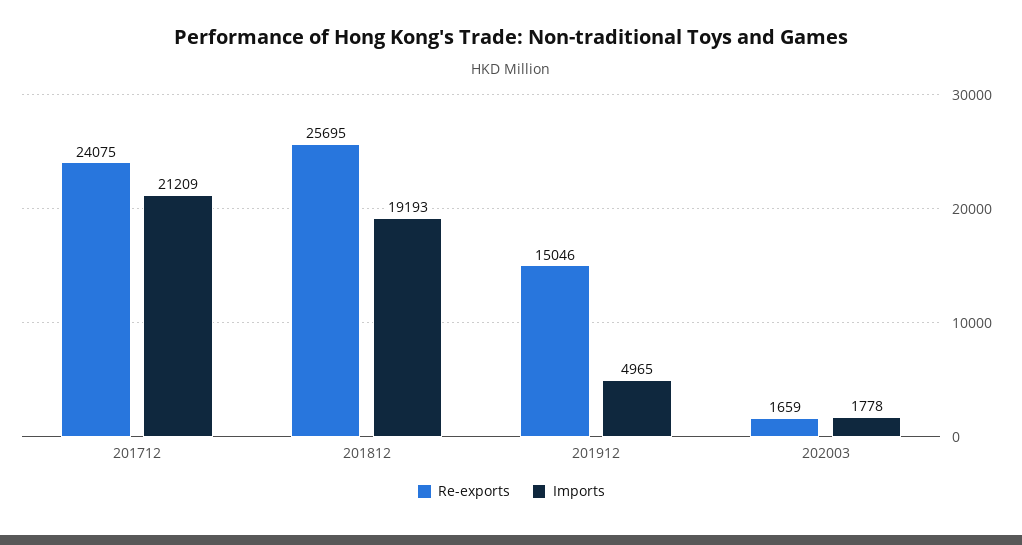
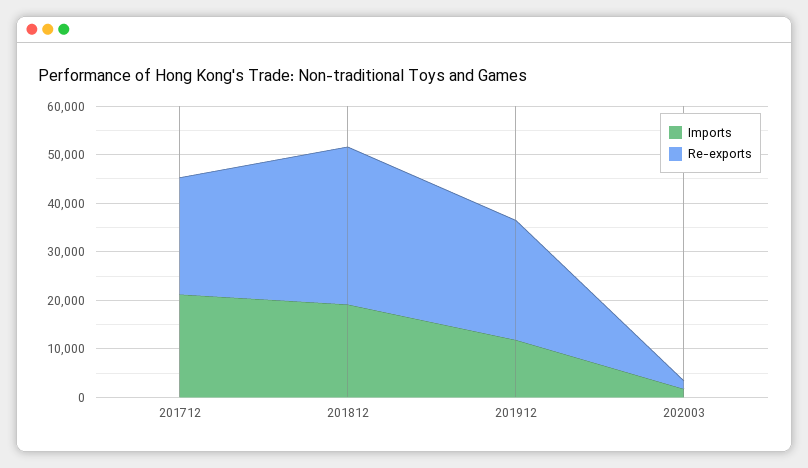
  {
    "Re-exports": {
      "201712": 24075,
-     "201812": 25695,
+     "201812": 32000,
-     "201912": 15046,
+     "201912": 24000,
      "202003": 1659
    },
    "Imports": {
      "201712": 21209,
      "201812": 19193,
-     "201912": 4965,
+     "201912": 12000,
      "202003": 1778
    }
  }

